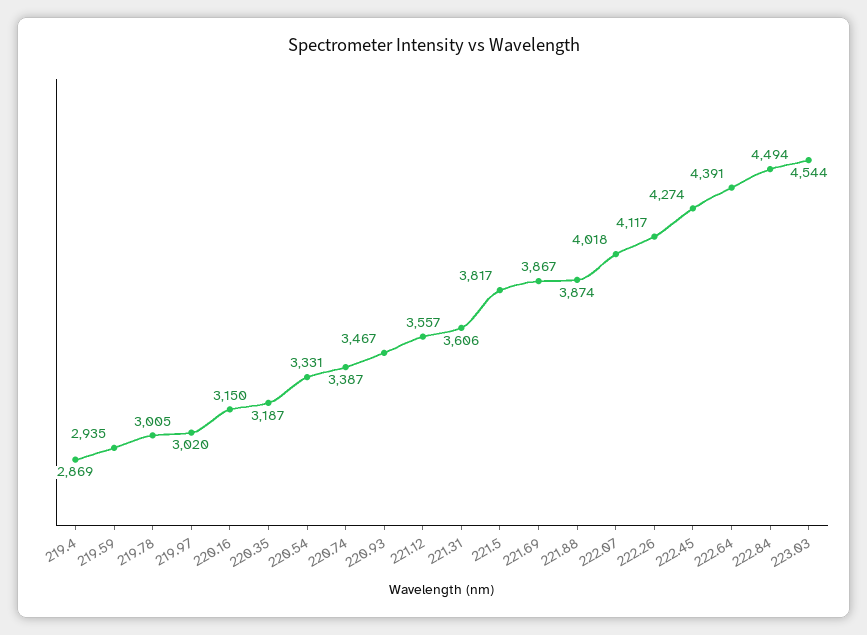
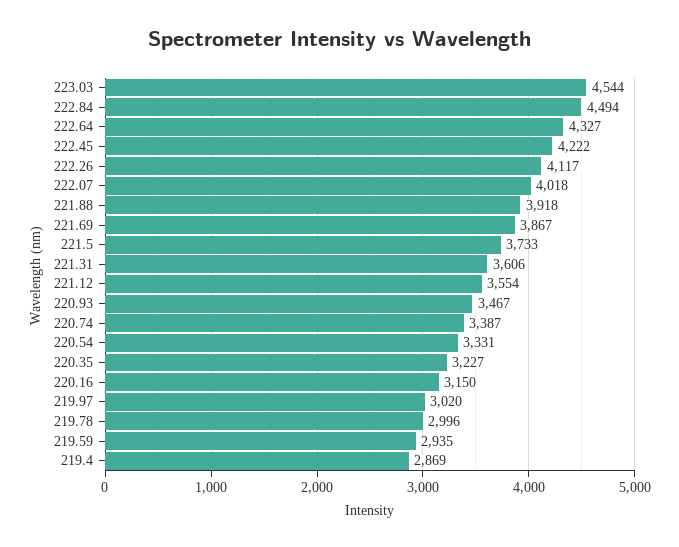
  {
    "219.4": 2869,
    "219.59": 2935,
-   "219.78": 3005,
+   "219.78": 2996,
    "219.97": 3020,
    "220.16": 3150,
-   "220.35": 3187,
+   "220.35": 3227,
    "220.54": 3331,
    "220.74": 3387,
    "220.93": 3467,
-   "221.12": 3557,
+   "221.12": 3554,
    "221.31": 3606,
-   "221.5": 3817,
+   "221.5": 3733,
    "221.69": 3867,
-   "221.88": 3874,
+   "221.88": 3918,
    "222.07": 4018,
    "222.26": 4117,
-   "222.45": 4274,
+   "222.45": 4222,
-   "222.64": 4391,
+   "222.64": 4327,
    "222.84": 4494,
    "223.03": 4544
  }

